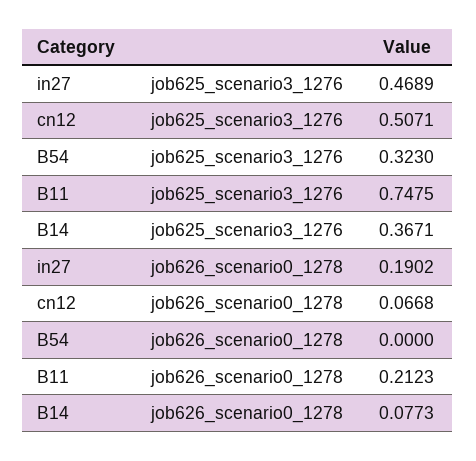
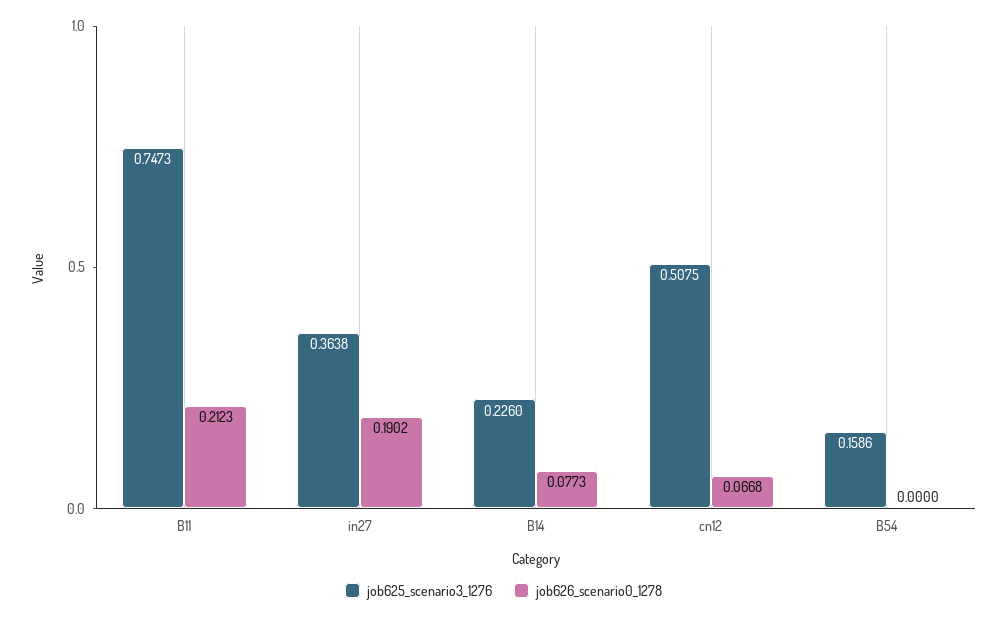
  {
    "job625_scenario3_1276": {
-     "in27": 0.4689,
+     "in27": 0.3638,
-     "cn12": 0.5071,
+     "cn12": 0.5075,
-     "B54": 0.323,
+     "B54": 0.1586,
-     "B11": 0.7475,
+     "B11": 0.7473,
-     "B14": 0.3671
+     "B14": 0.226
    },
    "job626_scenario0_1278": {
      "in27": 0.1902,
      "cn12": 0.0668,
      "B54": 0,
      "B11": 0.2123,
      "B14": 0.0773
    }
  }

